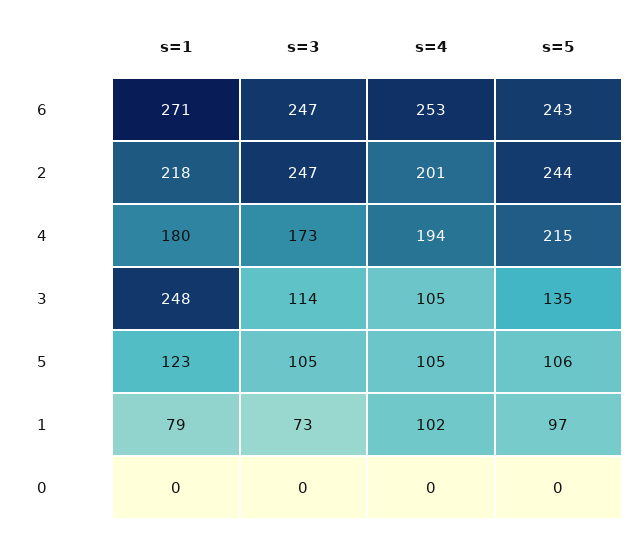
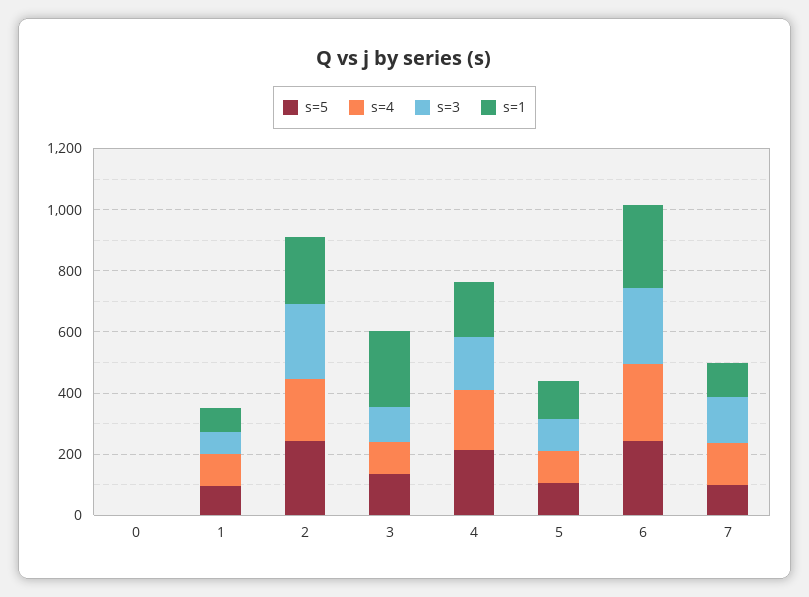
  {
    "s=1": {
      "6": 271,
      "2": 218,
      "4": 180,
      "3": 248,
      "5": 123,
      "1": 79,
-     "0": 0
+     "0": 0,
+     "7": 100
    },
    "s=3": {
      "6": 247,
      "2": 247,
      "4": 173,
      "3": 114,
      "5": 105,
      "1": 73,
-     "0": 0
+     "0": 0,
+     "7": 150
    },
    "s=4": {
      "6": 253,
      "2": 201,
      "4": 194,
      "3": 105,
      "5": 105,
      "1": 102,
-     "0": 0
+     "0": 0,
+     "7": 150
    },
    "s=5": {
      "6": 243,
      "2": 244,
      "4": 215,
      "3": 135,
      "5": 106,
      "1": 97,
-     "0": 0
+     "0": 0,
+     "7": 100
    }
  }

